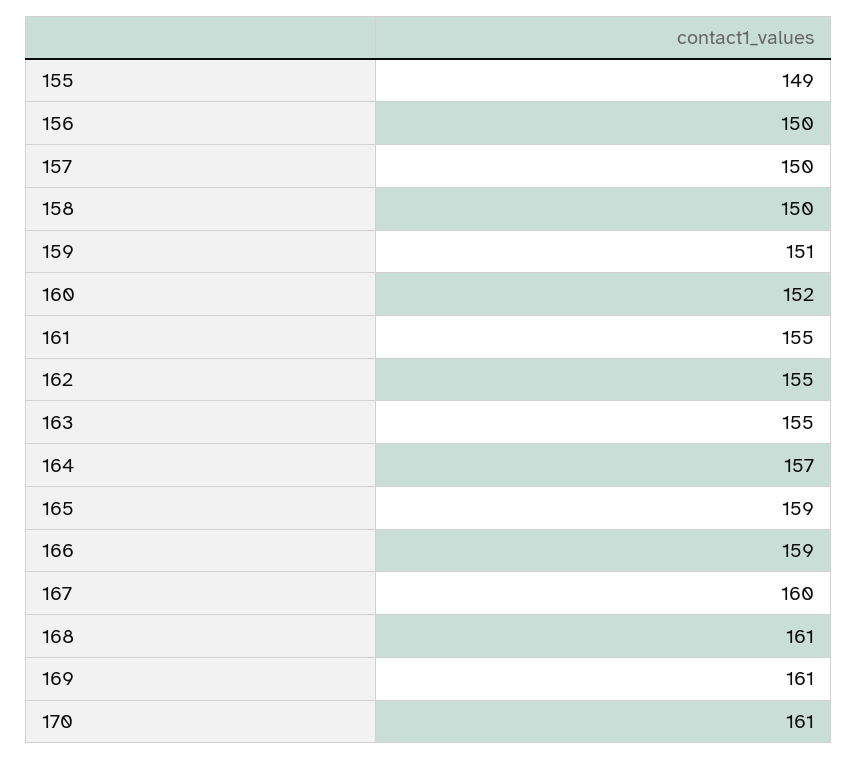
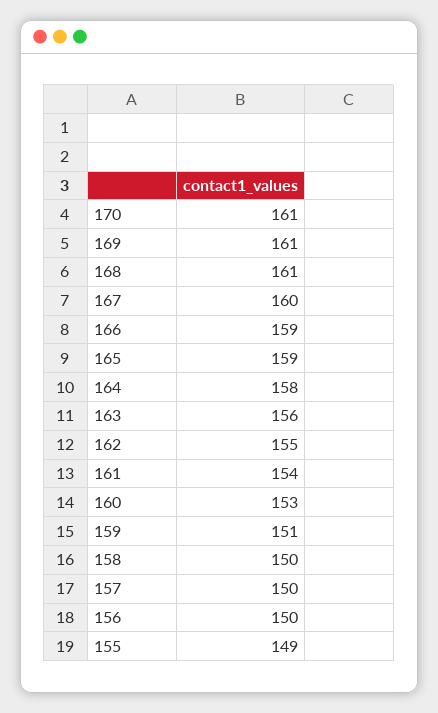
  {
    "155": 149,
    "156": 150,
    "157": 150,
    "158": 150,
    "159": 151,
-   "160": 152,
+   "160": 153,
-   "161": 155,
+   "161": 154,
    "162": 155,
-   "163": 155,
+   "163": 156,
-   "164": 157,
+   "164": 158,
    "165": 159,
    "166": 159,
    "167": 160,
    "168": 161,
    "169": 161,
    "170": 161
  }

